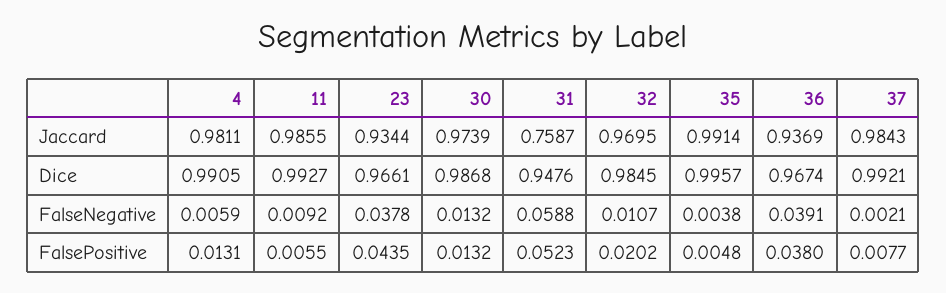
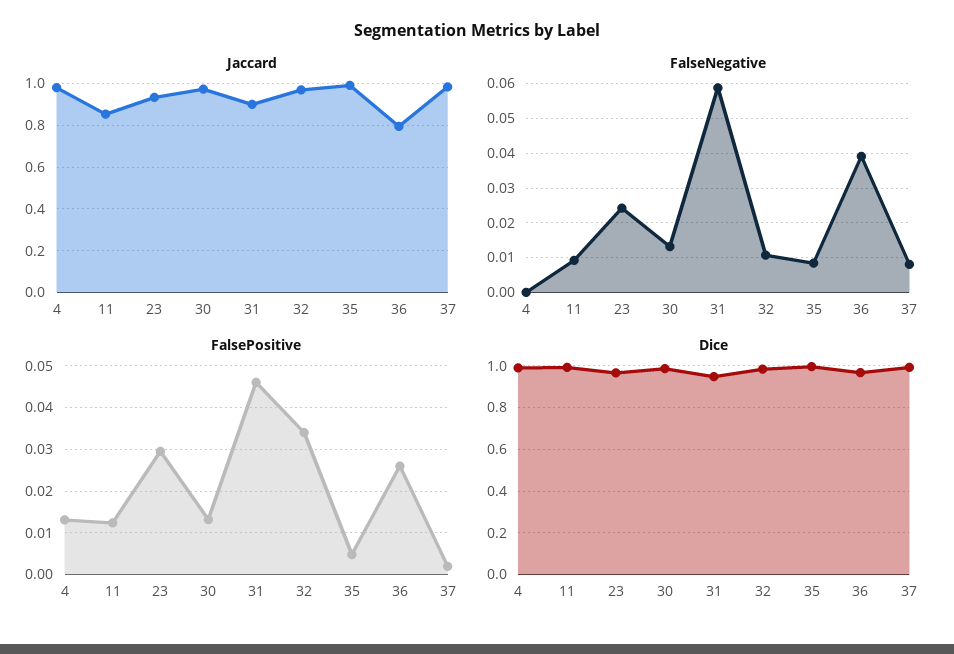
  {
    "Jaccard": {
      "4": 0.9811,
-     "11": 0.9855,
+     "11": 0.85,
      "23": 0.9344,
      "30": 0.9739,
-     "31": 0.7587,
+     "31": 0.9,
      "32": 0.9695,
      "35": 0.9914,
-     "36": 0.9369,
+     "36": 0.8,
      "37": 0.9843
    },
    "Dice": {
      "4": 0.9905,
      "11": 0.9927,
      "23": 0.9661,
      "30": 0.9868,
      "31": 0.9476,
      "32": 0.9845,
      "35": 0.9957,
      "36": 0.9674,
      "37": 0.9921
    },
    "FalseNegative": {
-     "4": 0.0059,
+     "4": 0,
      "11": 0.0092,
-     "23": 0.0378,
+     "23": 0.024,
      "30": 0.0132,
      "31": 0.0588,
      "32": 0.0107,
-     "35": 0.0038,
+     "35": 0.008,
      "36": 0.0391,
-     "37": 0.0021
+     "37": 0.008
    },
    "FalsePositive": {
      "4": 0.0131,
-     "11": 0.0055,
+     "11": 0.012,
-     "23": 0.0435,
+     "23": 0.03,
      "30": 0.0132,
-     "31": 0.0523,
+     "31": 0.046,
-     "32": 0.0202,
+     "32": 0.034,
      "35": 0.0048,
-     "36": 0.038,
+     "36": 0.026,
-     "37": 0.0077
+     "37": 0.002
    }
  }

